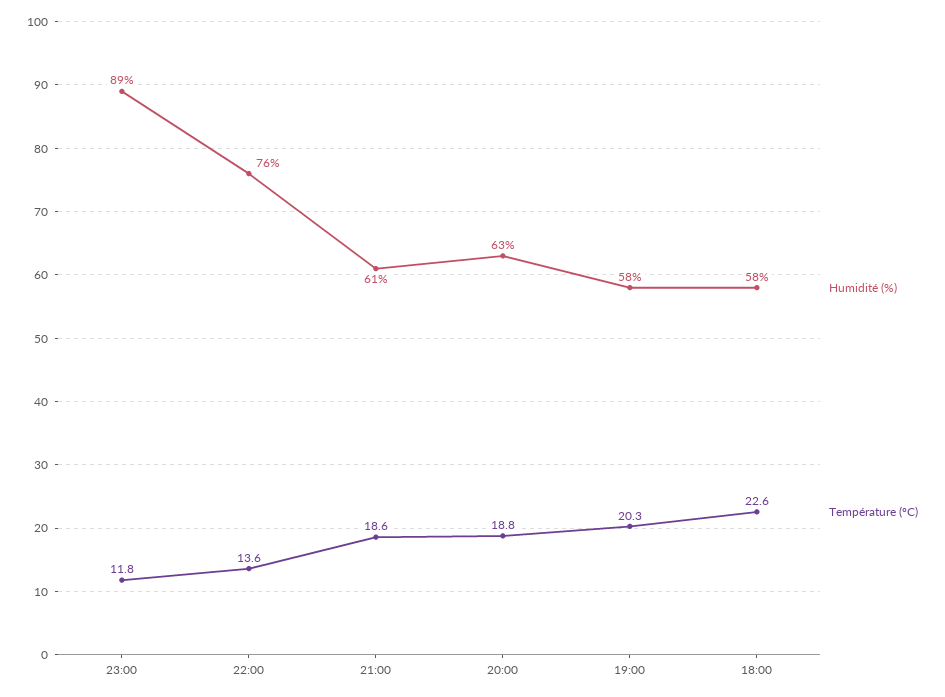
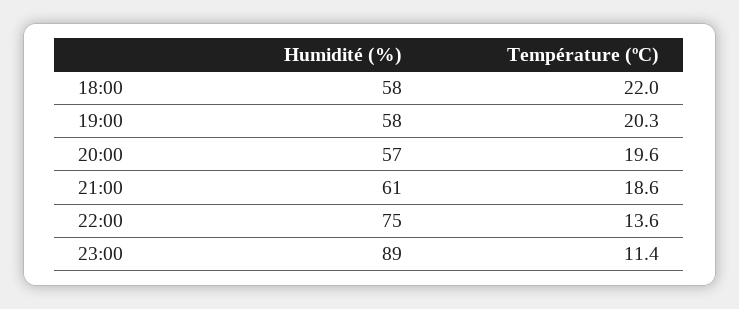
  {
    "Humidité (%)": {
      "23:00": 89,
-     "22:00": 76,
+     "22:00": 75,
      "21:00": 61,
-     "20:00": 63,
+     "20:00": 57,
      "19:00": 58,
      "18:00": 58
    },
    "Température (ºC)": {
-     "23:00": 11.8,
+     "23:00": 11.4,
      "22:00": 13.6,
      "21:00": 18.6,
-     "20:00": 18.8,
+     "20:00": 19.6,
      "19:00": 20.3,
-     "18:00": 22.6
+     "18:00": 22
    }
  }

